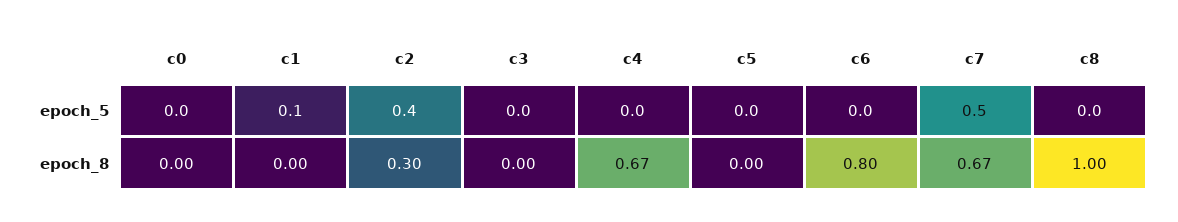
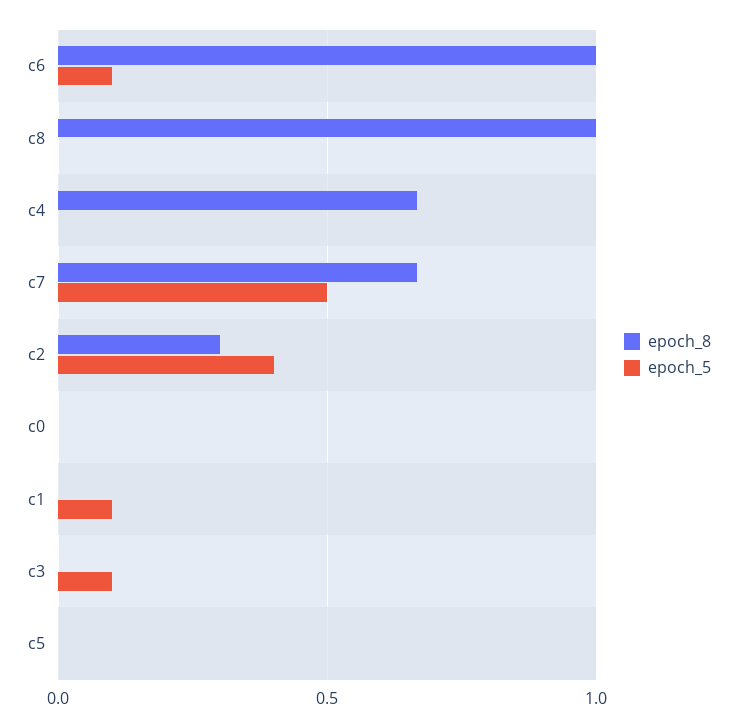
  {
    "epoch_5": {
      "c0": 0,
      "c1": 0.1,
      "c2": 0.4,
-     "c3": 0,
+     "c3": 0.1,
      "c4": 0,
      "c5": 0,
-     "c6": 0,
+     "c6": 0.1,
      "c7": 0.5,
      "c8": 0
    },
    "epoch_8": {
      "c0": 0,
      "c1": 0,
      "c2": 0.3,
      "c3": 0,
      "c4": 0.67,
      "c5": 0,
-     "c6": 0.8,
+     "c6": 1,
      "c7": 0.67,
      "c8": 1
    }
  }

